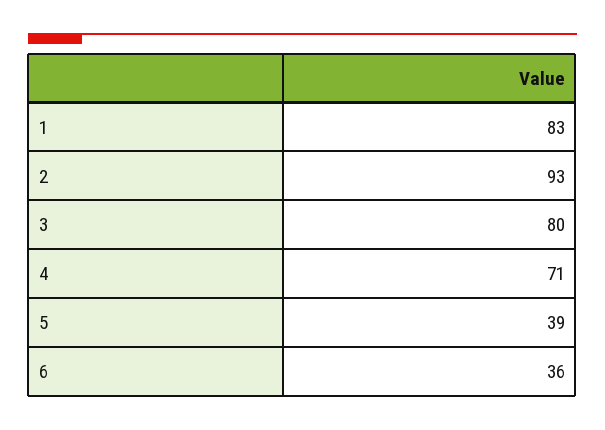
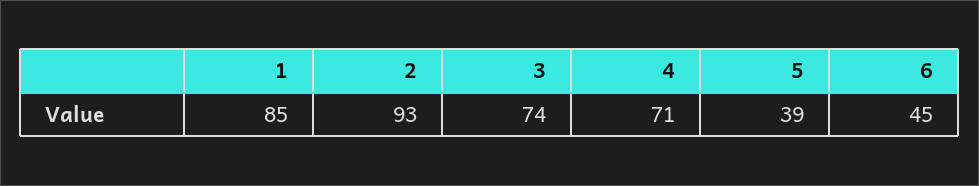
  {
-   "1": 83,
+   "1": 85,
    "2": 93,
-   "3": 80,
+   "3": 74,
    "4": 71,
    "5": 39,
-   "6": 36
+   "6": 45
  }

